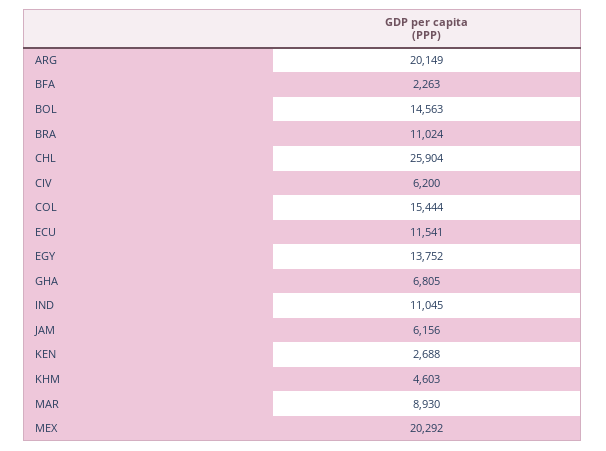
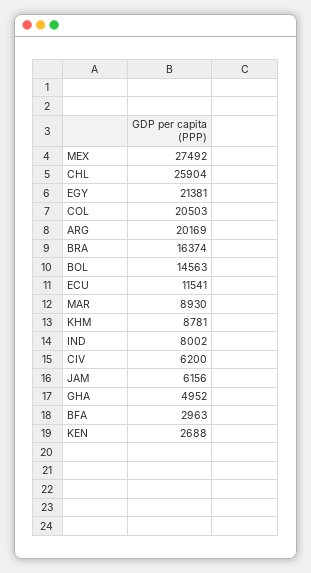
  {
-   "ARG": 20149,
+   "ARG": 20169,
-   "BFA": 2263,
+   "BFA": 2963,
    "BOL": 14563,
-   "BRA": 11024,
+   "BRA": 16374,
    "CHL": 25904,
    "CIV": 6200,
-   "COL": 15444,
+   "COL": 20503,
    "ECU": 11541,
-   "EGY": 13752,
+   "EGY": 21381,
-   "GHA": 6805,
+   "GHA": 4952,
-   "IND": 11045,
+   "IND": 8002,
    "JAM": 6156,
    "KEN": 2688,
-   "KHM": 4603,
+   "KHM": 8781,
    "MAR": 8930,
-   "MEX": 20292
+   "MEX": 27492
  }

